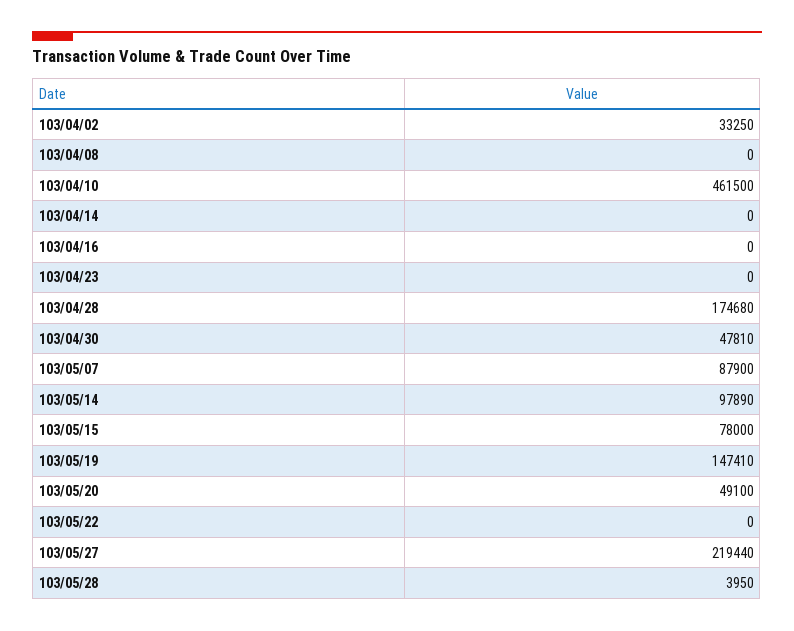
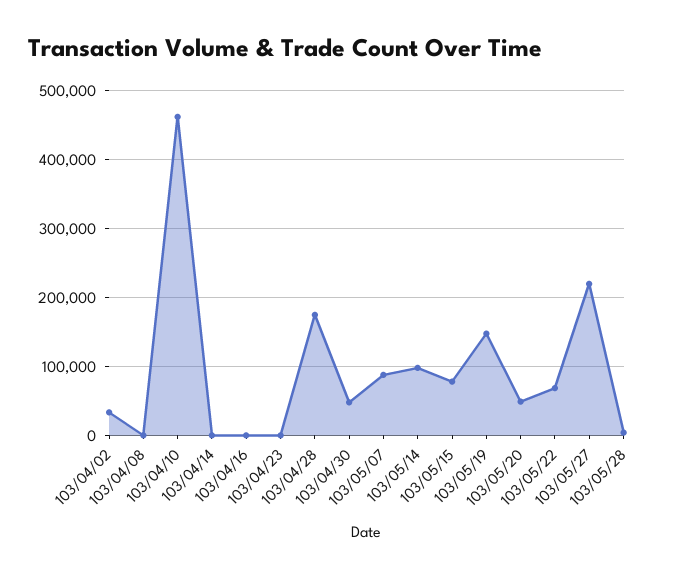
  {
    "103/04/02": 33250,
    "103/04/08": 0,
    "103/04/10": 461500,
    "103/04/14": 0,
    "103/04/16": 0,
    "103/04/23": 0,
    "103/04/28": 174680,
    "103/04/30": 47810,
    "103/05/07": 87900,
    "103/05/14": 97890,
    "103/05/15": 78000,
    "103/05/19": 147410,
    "103/05/20": 49100,
-   "103/05/22": 0,
+   "103/05/22": 70000,
    "103/05/27": 219440,
    "103/05/28": 3950
  }

